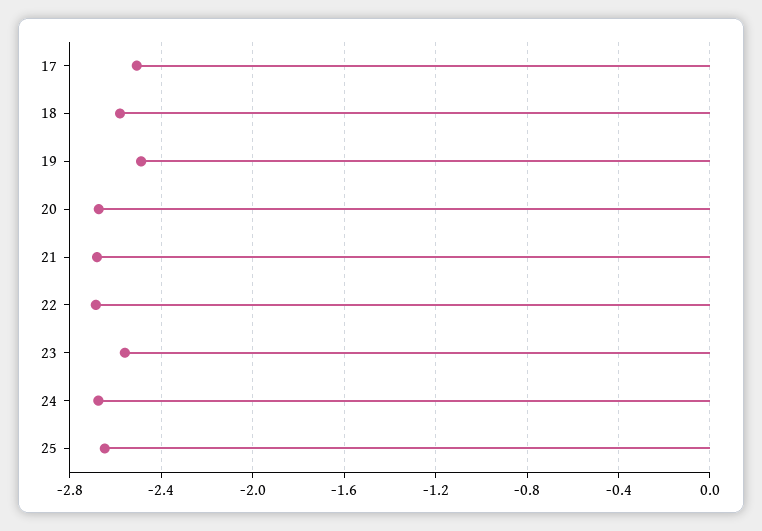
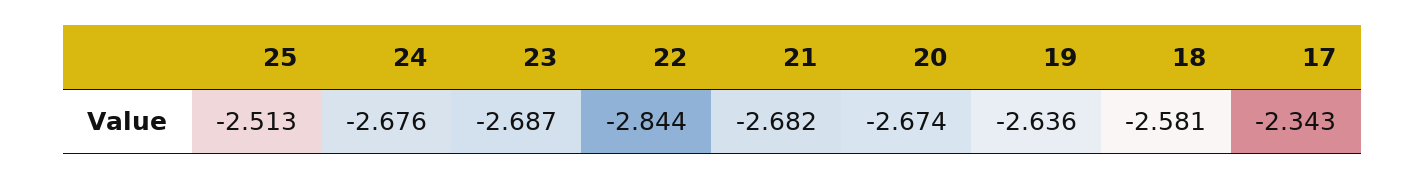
  {
-   "17": -2.5,
+   "17": -2.343,
    "18": -2.581,
-   "19": -2.5,
+   "19": -2.636,
    "20": -2.674,
    "21": -2.682,
-   "22": -2.7,
+   "22": -2.844,
-   "23": -2.55,
+   "23": -2.687,
    "24": -2.676,
-   "25": -2.65
+   "25": -2.513
  }

